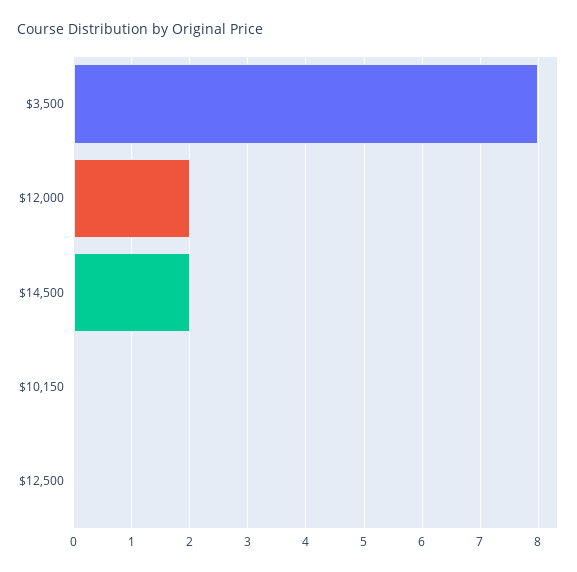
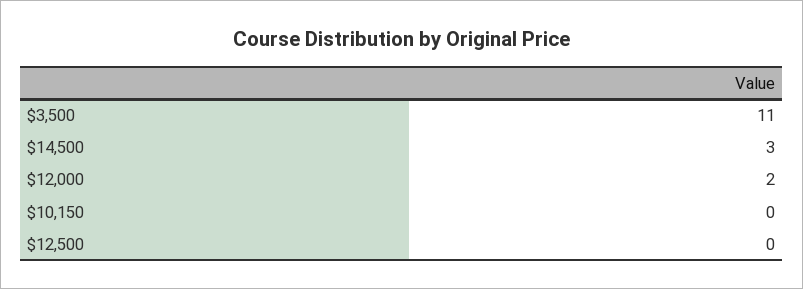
  {
-   "$3,500": 8,
+   "$3,500": 11,
    "$12,000": 2,
-   "$14,500": 2,
+   "$14,500": 3,
    "$10,150": 0,
    "$12,500": 0
  }

